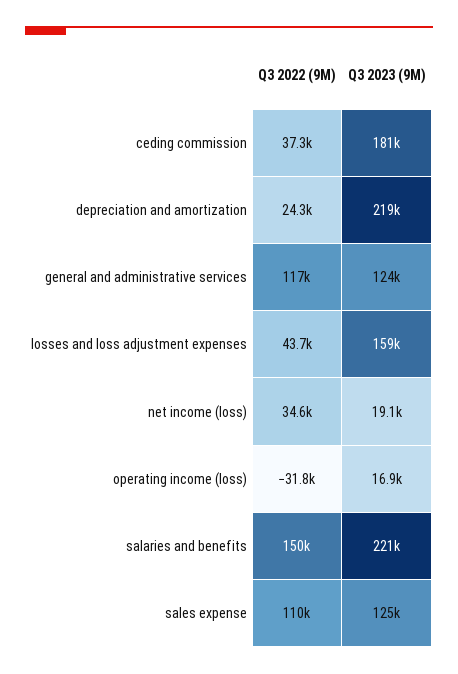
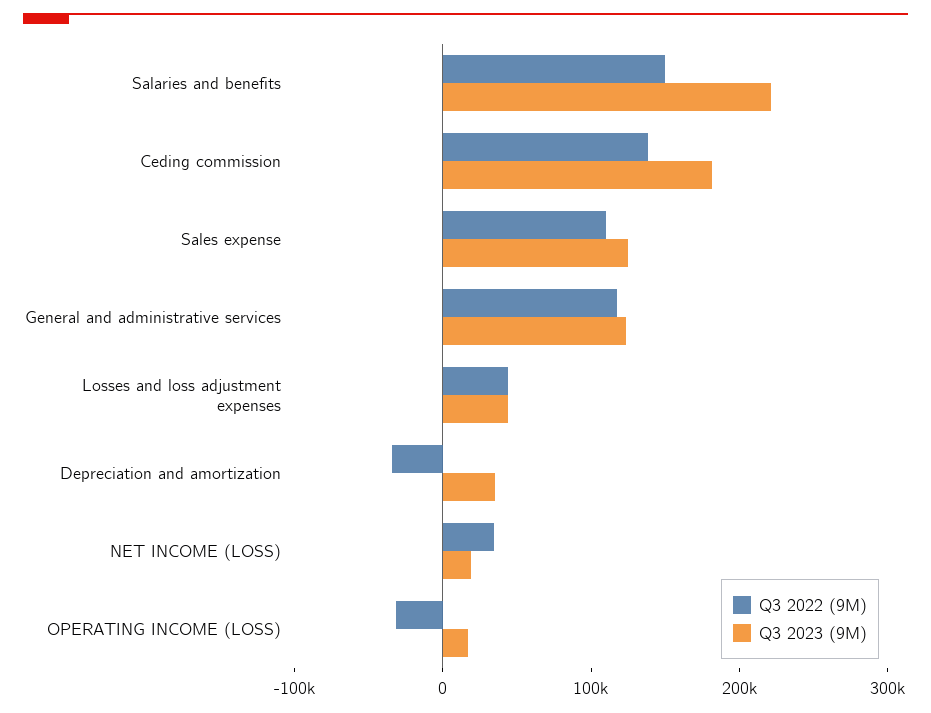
  {
    "Q3 2022 (9M)": {
-     "ceding commission": 37300,
+     "ceding commission": 140000,
-     "depreciation and amortization": 24300,
+     "depreciation and amortization": -40000,
      "general and administrative services": 117000,
      "losses and loss adjustment expenses": 43700,
      "net income (loss)": 34600,
      "operating income (loss)": -31800,
      "salaries and benefits": 150000,
      "sales expense": 110000
    },
    "Q3 2023 (9M)": {
      "ceding commission": 181000,
-     "depreciation and amortization": 219000,
+     "depreciation and amortization": 40000,
      "general and administrative services": 124000,
-     "losses and loss adjustment expenses": 159000,
+     "losses and loss adjustment expenses": 40000,
      "net income (loss)": 19100,
      "operating income (loss)": 16900,
      "salaries and benefits": 221000,
      "sales expense": 125000
    }
  }

